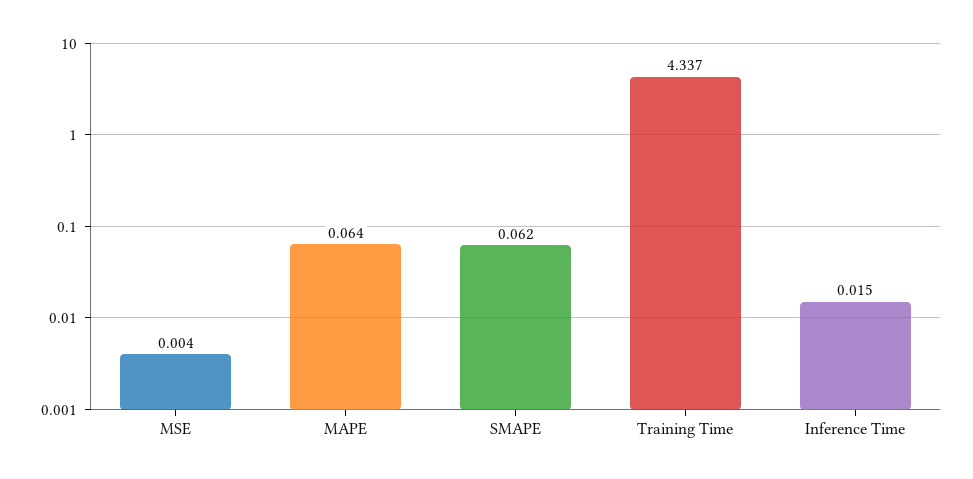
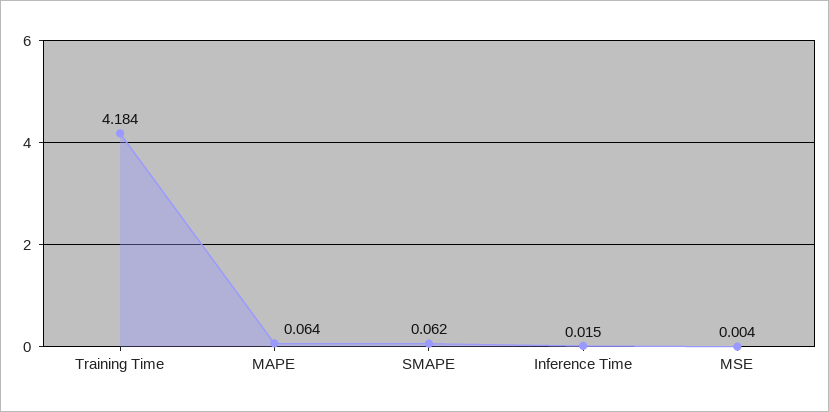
  {
    "MSE": 0.004,
    "MAPE": 0.064,
    "SMAPE": 0.062,
-   "Training Time": 4.337,
+   "Training Time": 4.184,
    "Inference Time": 0.015
  }

